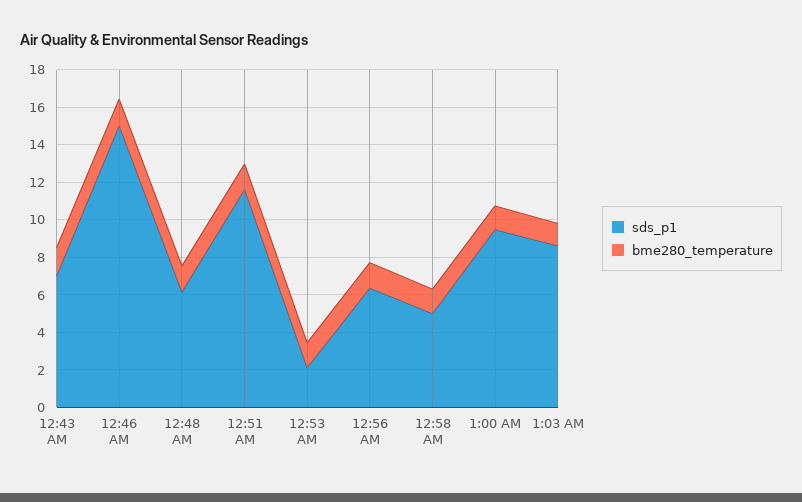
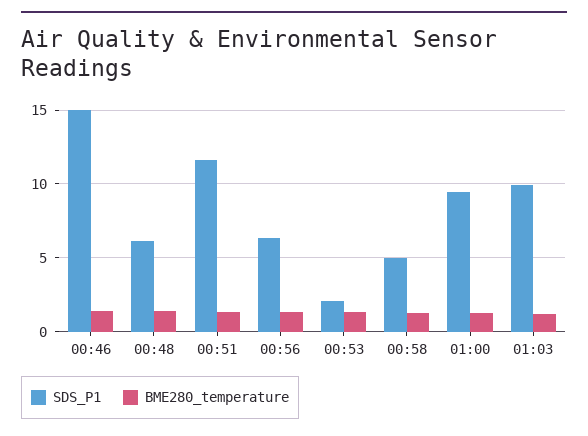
  {
    "sds_p1": {
-     "12:43 AM": 7,
      "12:46 AM": 15,
      "12:48 AM": 6,
      "12:51 AM": 11.5,
      "12:53 AM": 2,
      "12:56 AM": 6.5,
      "12:58 AM": 5,
      "1:00 AM": 9.5,
-     "1:03 AM": 8.5
+     "1:03 AM": 10
    },
    "bme280_temperature": {
-     "12:43 AM": 1.5,
      "12:46 AM": 1.5,
      "12:48 AM": 1.5,
      "12:51 AM": 1.5,
      "12:53 AM": 1.5,
      "12:56 AM": 1.5,
      "12:58 AM": 1.5,
      "1:00 AM": 1.5,
      "1:03 AM": 1
    }
  }

